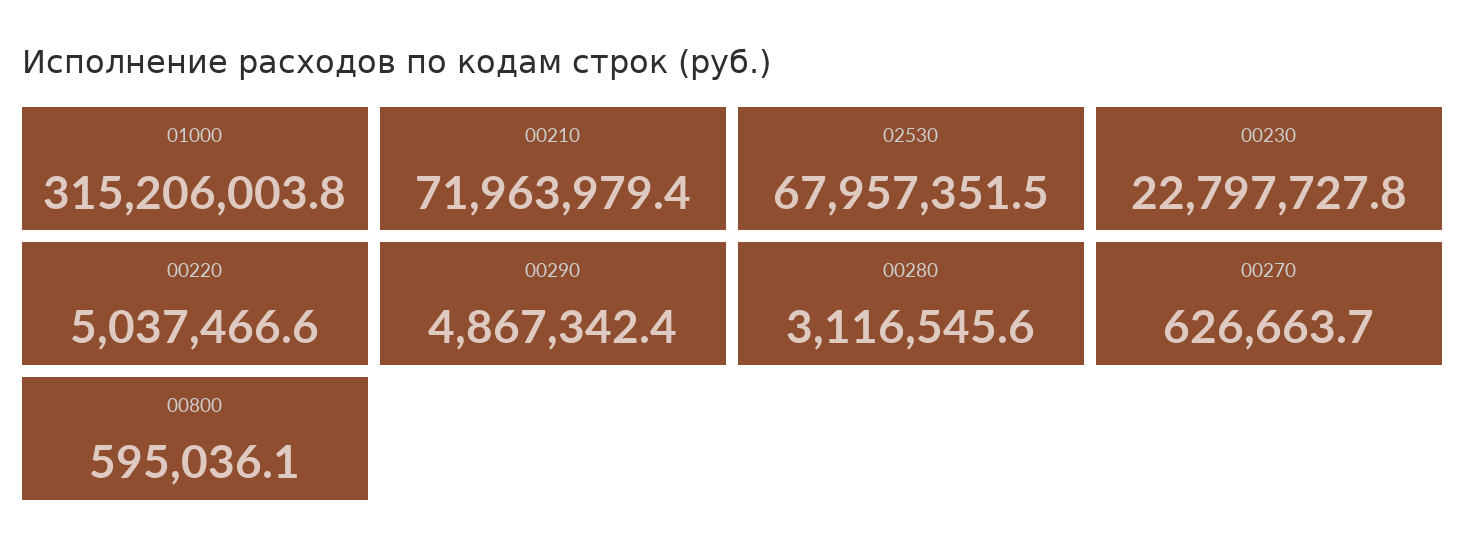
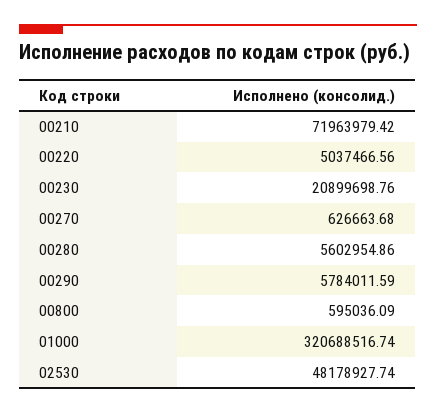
  {
-   "01000": 315206003.8,
+   "01000": 320688516.74,
    "00210": 71963979.42,
-   "02530": 67957351.5,
+   "02530": 48178927.74,
-   "00230": 22797727.8,
+   "00230": 20899698.76,
    "00220": 5037466.56,
-   "00290": 4867342.4,
+   "00290": 5784011.59,
-   "00280": 3116545.6,
+   "00280": 5602954.86,
    "00270": 626663.68,
    "00800": 595036.09
  }

